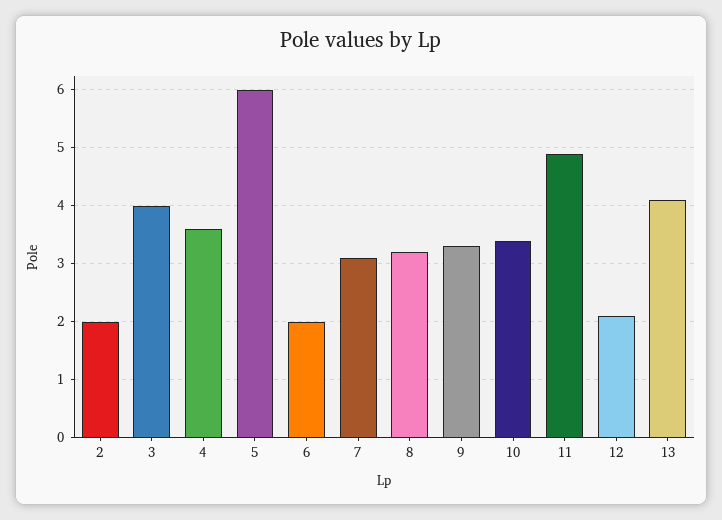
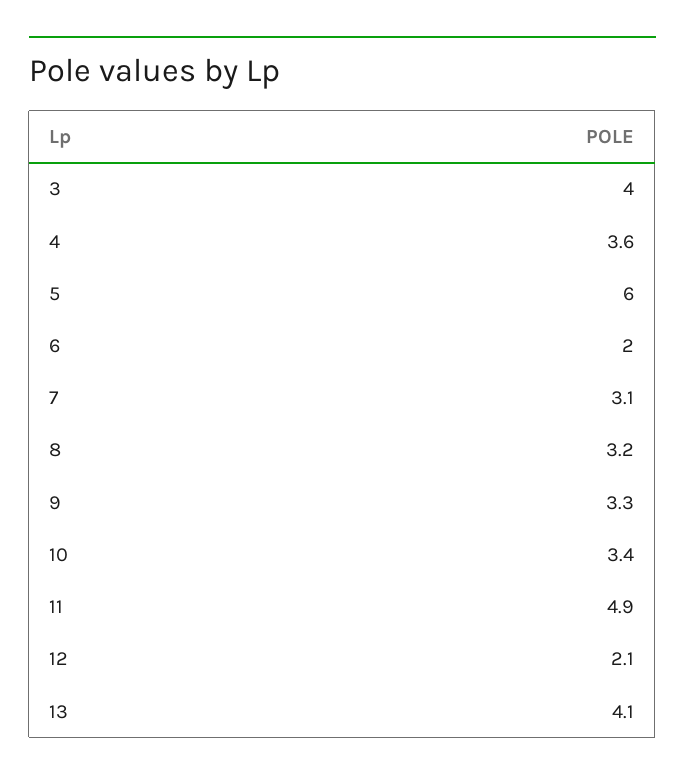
  {
-   "2": 2,
    "3": 4,
    "4": 3.6,
    "5": 6,
    "6": 2,
    "7": 3.1,
    "8": 3.2,
    "9": 3.3,
    "10": 3.4,
    "11": 4.9,
    "12": 2.1,
    "13": 4.1
  }

